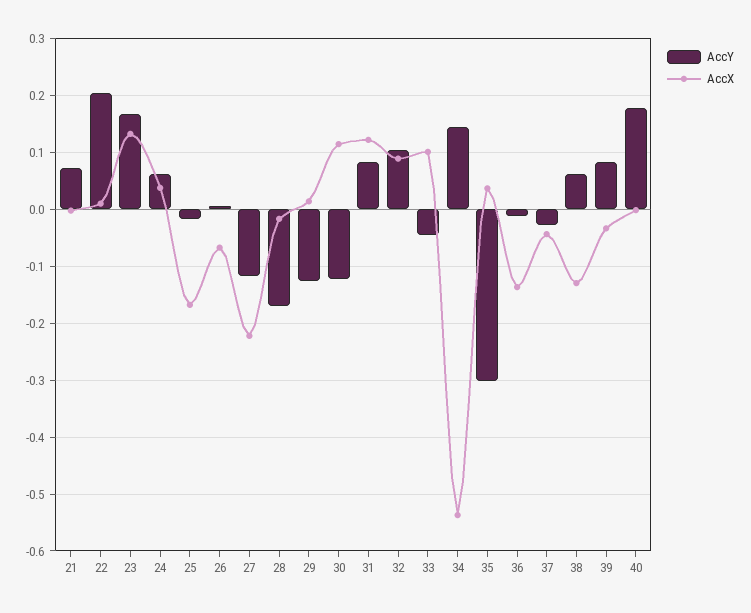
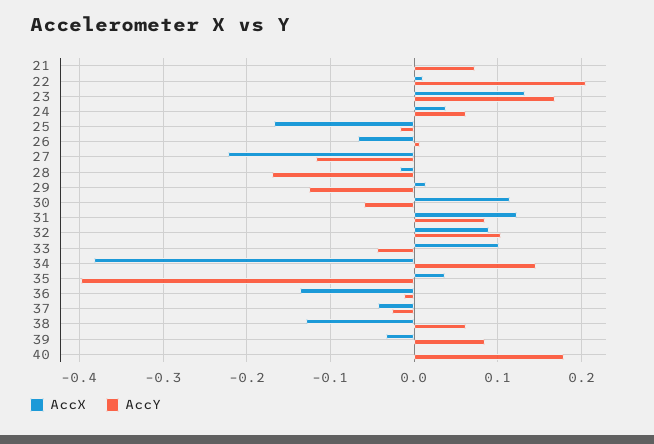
  {
    "AccY": {
      "21": 0.07,
      "22": 0.2,
      "23": 0.17,
      "24": 0.06,
      "25": -0.02,
      "26": 0.01,
      "27": -0.12,
      "28": -0.17,
      "29": -0.13,
-     "30": -0.12,
+     "30": -0.06,
      "31": 0.08,
      "32": 0.1,
      "33": -0.05,
      "34": 0.15,
-     "35": -0.3,
+     "35": -0.4,
      "36": -0.01,
      "37": -0.03,
      "38": 0.06,
      "39": 0.08,
      "40": 0.18
    },
    "AccX": {
      "21": 0,
      "22": 0.01,
      "23": 0.13,
      "24": 0.04,
      "25": -0.17,
      "26": -0.07,
      "27": -0.22,
      "28": -0.02,
      "29": 0.01,
      "30": 0.11,
      "31": 0.12,
      "32": 0.09,
      "33": 0.1,
-     "34": -0.54,
+     "34": -0.38,
      "35": 0.04,
      "36": -0.14,
      "37": -0.04,
      "38": -0.13,
      "39": -0.03,
      "40": 0
    }
  }

